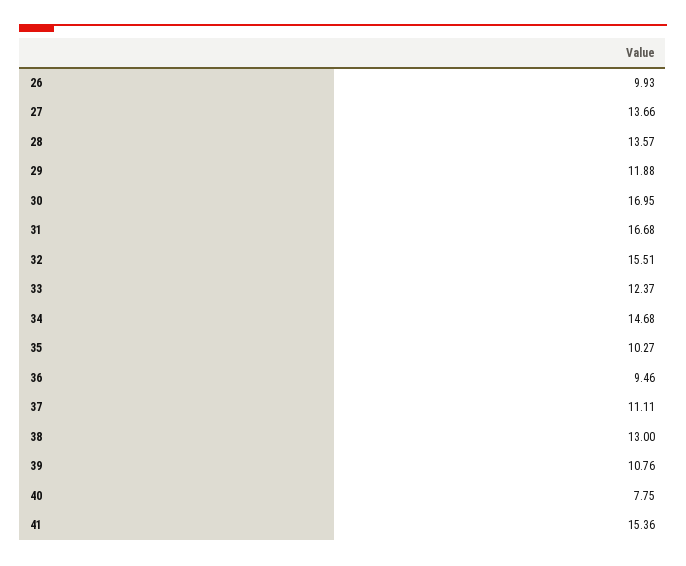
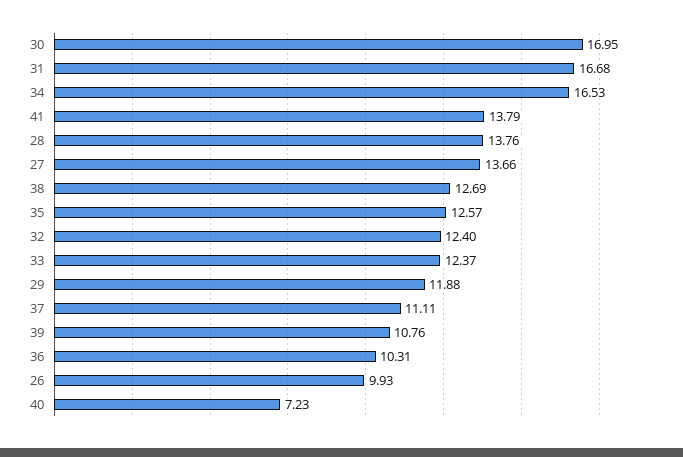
  {
    "26": 9.93,
    "27": 13.66,
-   "28": 13.57,
+   "28": 13.76,
    "29": 11.88,
    "30": 16.95,
    "31": 16.68,
-   "32": 15.51,
+   "32": 12.4,
    "33": 12.37,
-   "34": 14.68,
+   "34": 16.53,
-   "35": 10.27,
+   "35": 12.57,
-   "36": 9.46,
+   "36": 10.31,
    "37": 11.11,
-   "38": 13,
+   "38": 12.69,
    "39": 10.76,
-   "40": 7.75,
+   "40": 7.23,
-   "41": 15.36
+   "41": 13.79
  }

